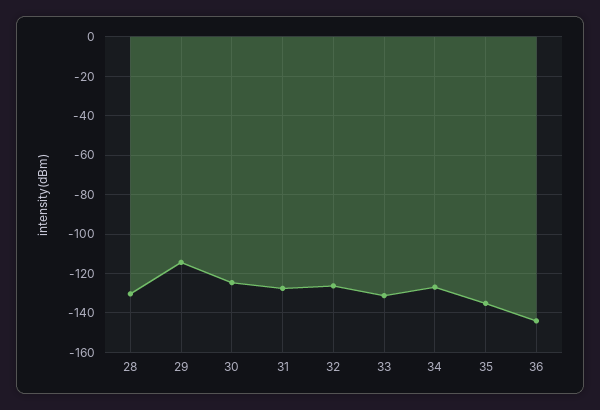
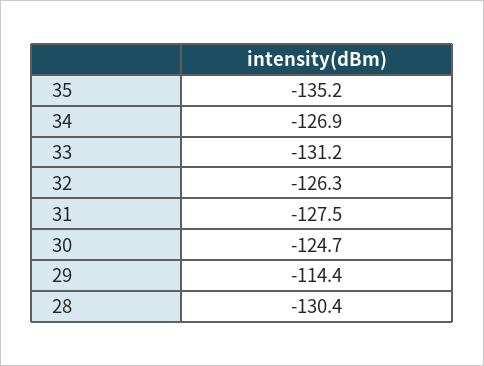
  {
    "28": -130.4,
    "29": -114.4,
    "30": -124.7,
    "31": -127.5,
    "32": -126.3,
    "33": -131.2,
    "34": -126.9,
-   "35": -135.2,
+   "35": -135.2
-   "36": -145
  }

